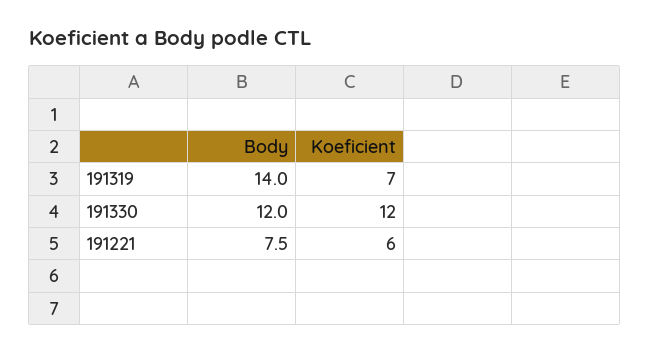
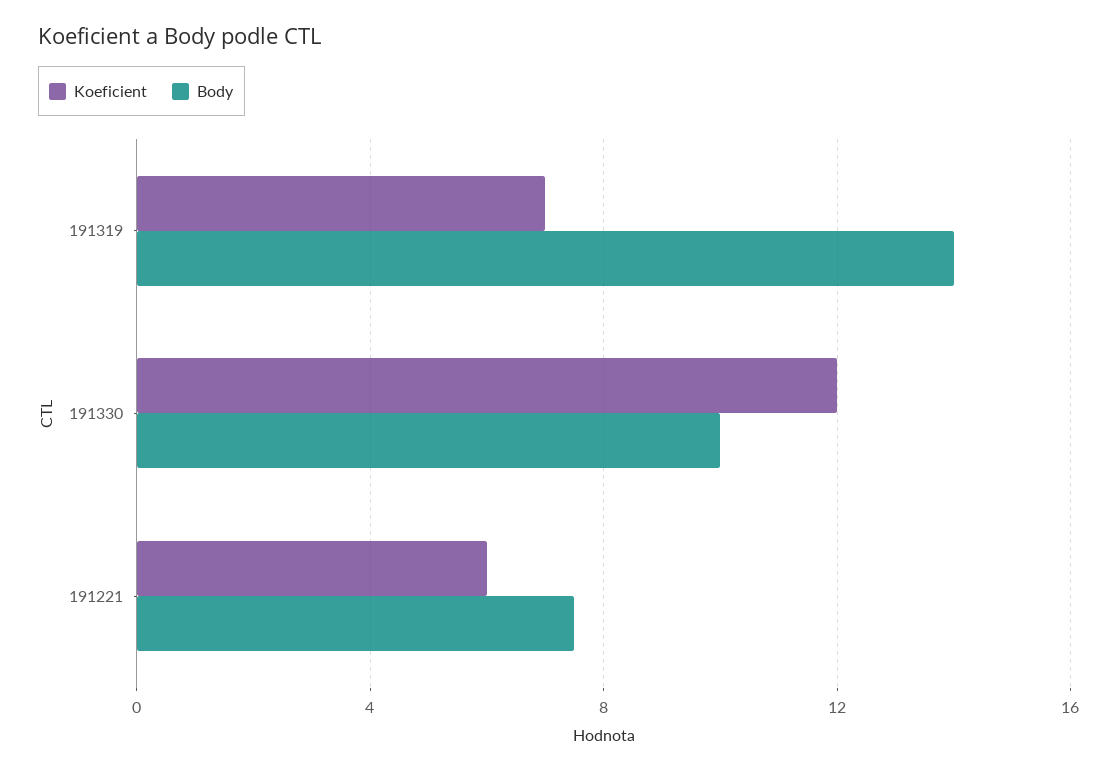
  {
    "Body": {
      "191319": 14,
-     "191330": 12,
+     "191330": 10,
      "191221": 7.5
    },
    "Koeficient": {
      "191319": 7,
      "191330": 12,
      "191221": 6
    }
  }

